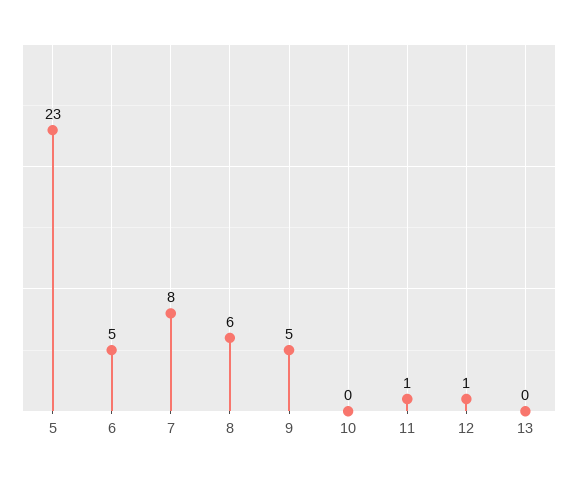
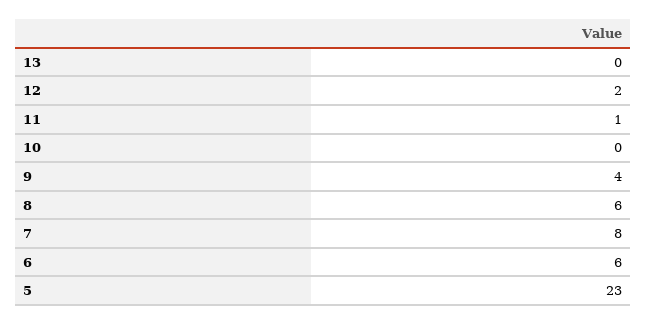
  {
    "5": 23,
-   "6": 5,
+   "6": 6,
    "7": 8,
    "8": 6,
-   "9": 5,
+   "9": 4,
    "10": 0,
    "11": 1,
-   "12": 1,
+   "12": 2,
    "13": 0
  }

